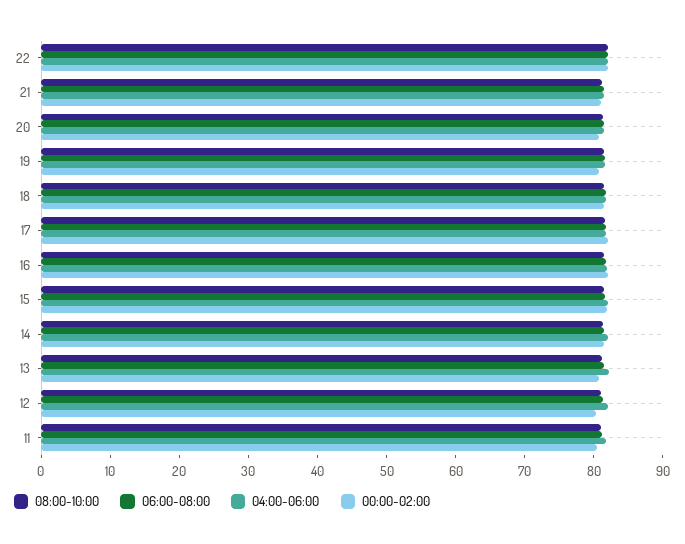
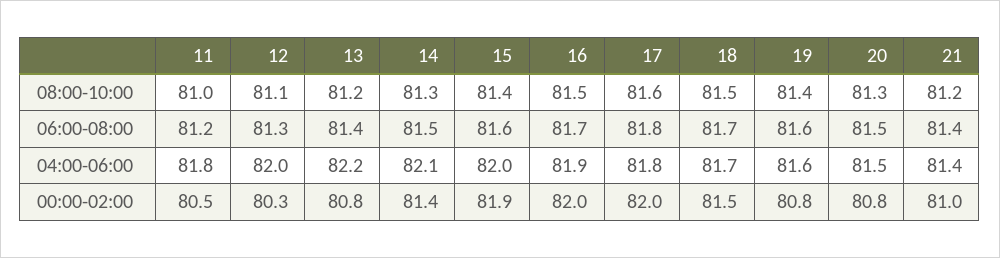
  {
    "08:00-10:00": {
-     "22": 82,
      "21": 81.2,
      "20": 81.3,
      "19": 81.4,
      "18": 81.5,
      "17": 81.6,
      "16": 81.5,
      "15": 81.4,
      "14": 81.3,
      "13": 81.2,
      "12": 81.1,
      "11": 81
    },
    "06:00-08:00": {
-     "22": 82,
      "21": 81.4,
      "20": 81.5,
      "19": 81.6,
      "18": 81.7,
      "17": 81.8,
      "16": 81.7,
      "15": 81.6,
      "14": 81.5,
      "13": 81.4,
      "12": 81.3,
      "11": 81.2
    },
    "04:00-06:00": {
-     "22": 82,
      "21": 81.4,
      "20": 81.5,
      "19": 81.6,
      "18": 81.7,
      "17": 81.8,
      "16": 81.9,
      "15": 82,
      "14": 82.1,
      "13": 82.2,
      "12": 82,
      "11": 81.8
    },
    "00:00-02:00": {
-     "22": 82,
      "21": 81,
      "20": 80.8,
      "19": 80.8,
      "18": 81.5,
      "17": 82,
      "16": 82,
      "15": 81.9,
      "14": 81.4,
      "13": 80.8,
      "12": 80.3,
      "11": 80.5
    }
  }

